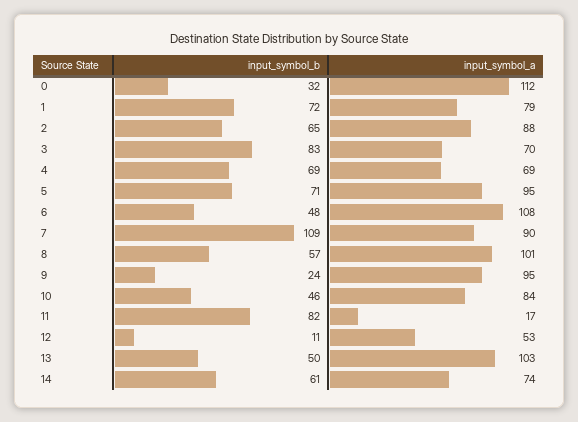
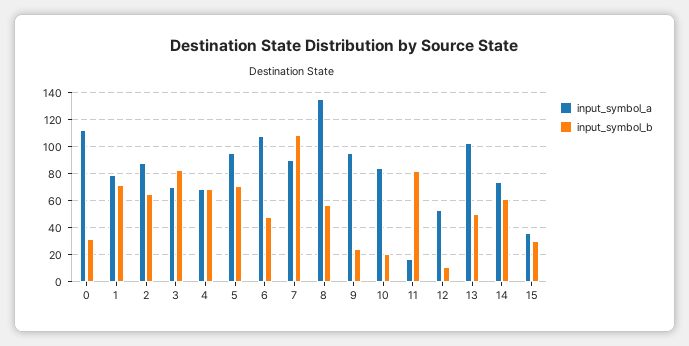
  {
    "input_symbol_b": {
      "0": 32,
      "1": 72,
      "2": 65,
      "3": 83,
      "4": 69,
      "5": 71,
      "6": 48,
      "7": 109,
      "8": 57,
      "9": 24,
-     "10": 46,
+     "10": 20,
      "11": 82,
      "12": 11,
      "13": 50,
-     "14": 61
+     "14": 61,
+     "15": 30
    },
    "input_symbol_a": {
      "0": 112,
      "1": 79,
      "2": 88,
      "3": 70,
      "4": 69,
      "5": 95,
      "6": 108,
      "7": 90,
-     "8": 101,
+     "8": 135,
      "9": 95,
      "10": 84,
      "11": 17,
      "12": 53,
      "13": 103,
-     "14": 74
+     "14": 74,
+     "15": 35
    }
  }

